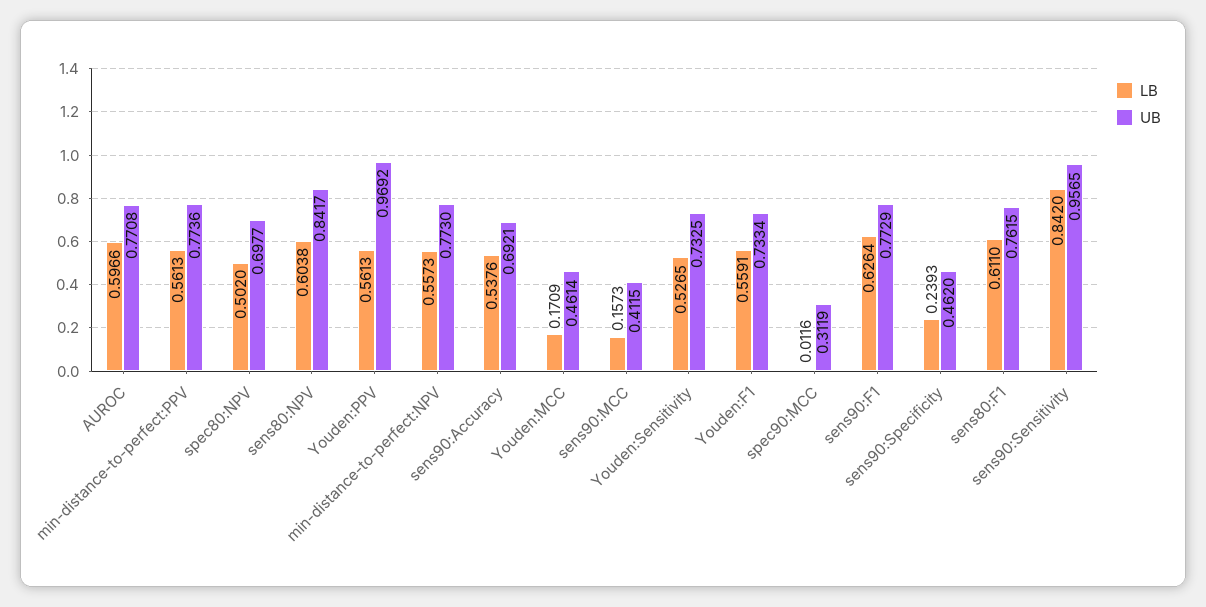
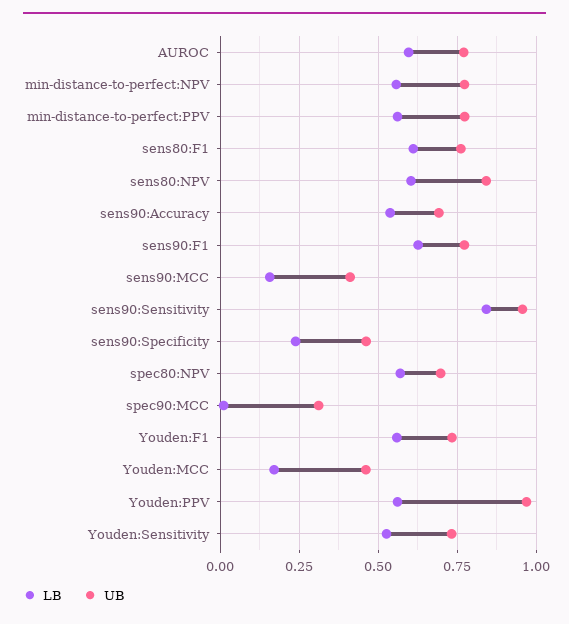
  {
    "LB": {
      "AUROC": 0.5966,
      "min-distance-to-perfect:PPV": 0.5613,
-     "spec80:NPV": 0.502,
+     "spec80:NPV": 0.575,
      "sens80:NPV": 0.6038,
      "Youden:PPV": 0.5613,
      "min-distance-to-perfect:NPV": 0.5573,
      "sens90:Accuracy": 0.5376,
      "Youden:MCC": 0.1709,
      "sens90:MCC": 0.1573,
      "Youden:Sensitivity": 0.5265,
      "Youden:F1": 0.5591,
      "spec90:MCC": 0.0116,
      "sens90:F1": 0.6264,
      "sens90:Specificity": 0.2393,
      "sens80:F1": 0.611,
      "sens90:Sensitivity": 0.842
    },
    "UB": {
      "AUROC": 0.7708,
      "min-distance-to-perfect:PPV": 0.7736,
      "spec80:NPV": 0.6977,
      "sens80:NPV": 0.8417,
      "Youden:PPV": 0.9692,
      "min-distance-to-perfect:NPV": 0.773,
      "sens90:Accuracy": 0.6921,
      "Youden:MCC": 0.4614,
      "sens90:MCC": 0.4115,
      "Youden:Sensitivity": 0.7325,
      "Youden:F1": 0.7334,
      "spec90:MCC": 0.3119,
      "sens90:F1": 0.7729,
      "sens90:Specificity": 0.462,
      "sens80:F1": 0.7615,
      "sens90:Sensitivity": 0.9565
    }
  }

